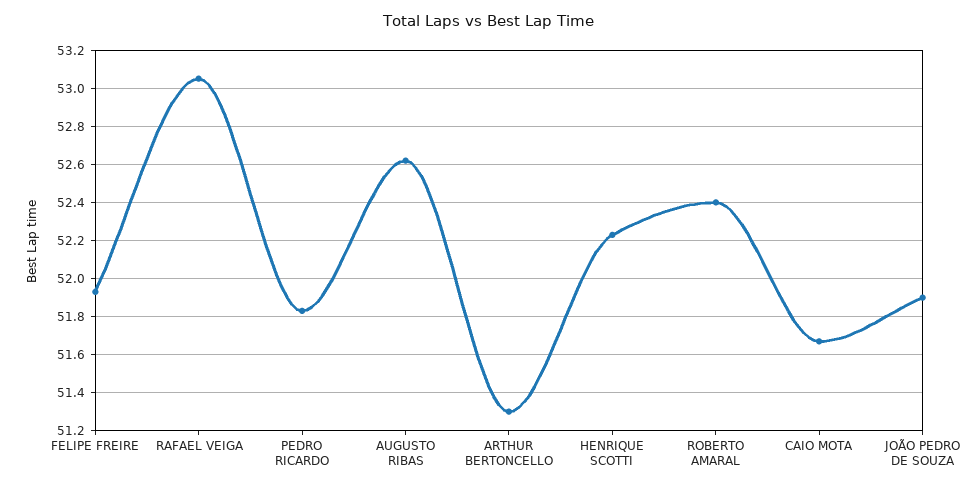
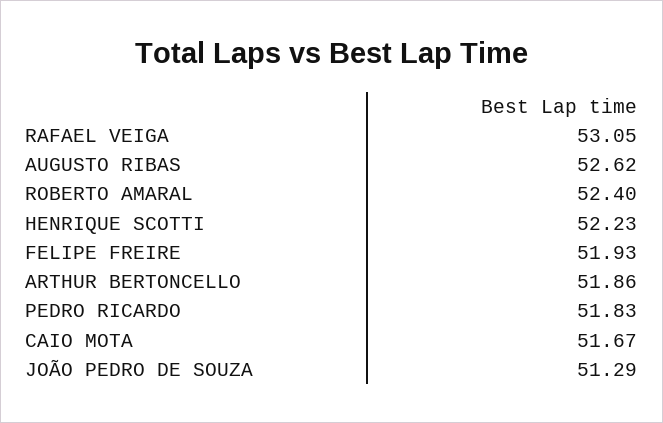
  {
    "FELIPE FREIRE": 51.93,
    "RAFAEL VEIGA": 53.05,
    "PEDRO RICARDO": 51.83,
    "AUGUSTO RIBAS": 52.62,
-   "ARTHUR BERTONCELLO": 51.3,
+   "ARTHUR BERTONCELLO": 51.86,
    "HENRIQUE SCOTTI": 52.23,
    "ROBERTO AMARAL": 52.4,
    "CAIO MOTA": 51.67,
-   "JOÃO PEDRO DE SOUZA": 51.9
+   "JOÃO PEDRO DE SOUZA": 51.29
  }

